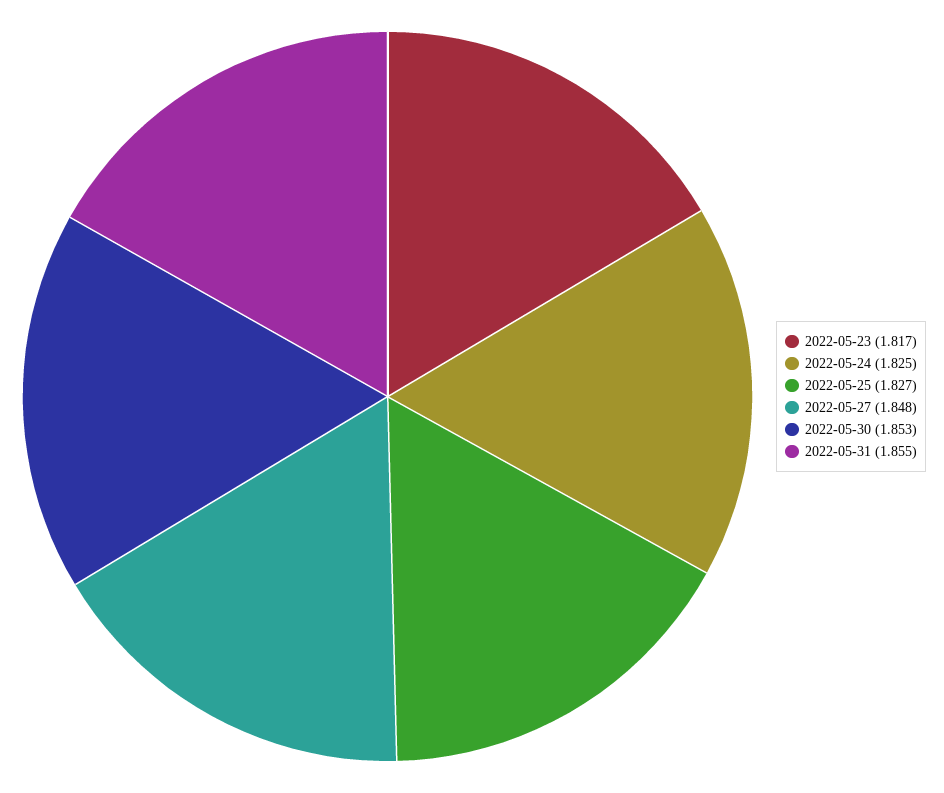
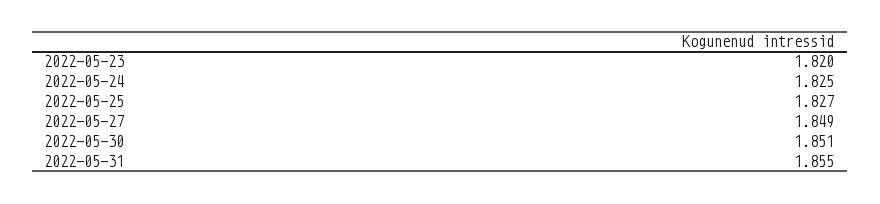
  {
-   "2022-05-23": 1.817,
+   "2022-05-23": 1.82,
    "2022-05-24": 1.825,
    "2022-05-25": 1.827,
-   "2022-05-27": 1.848,
+   "2022-05-27": 1.849,
-   "2022-05-30": 1.853,
+   "2022-05-30": 1.851,
    "2022-05-31": 1.855
  }

